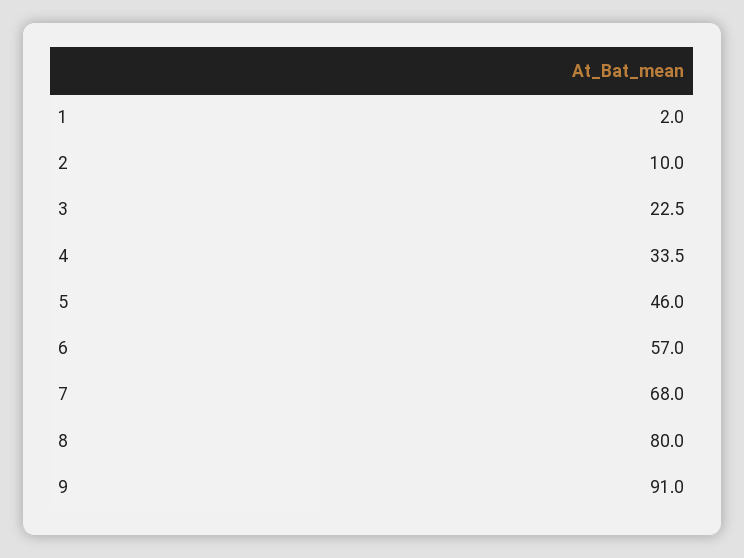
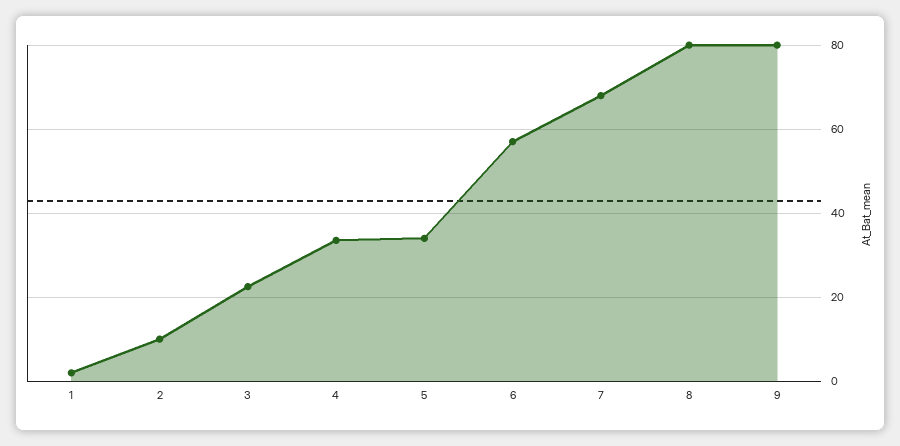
  {
    "1": 2,
    "2": 10,
    "3": 22.5,
    "4": 33.5,
-   "5": 46,
+   "5": 34,
    "6": 57,
    "7": 68,
    "8": 80,
-   "9": 91
+   "9": 80
  }

